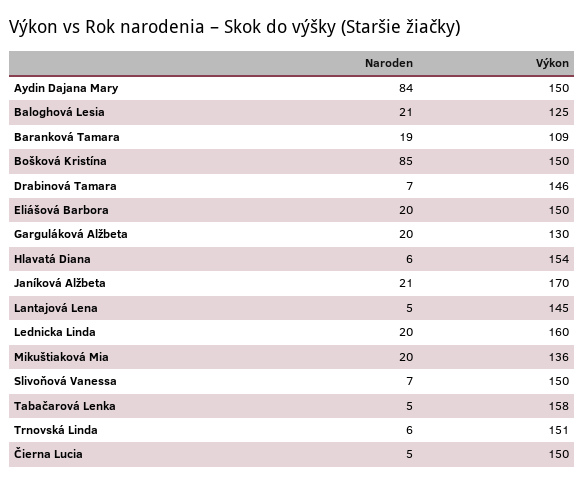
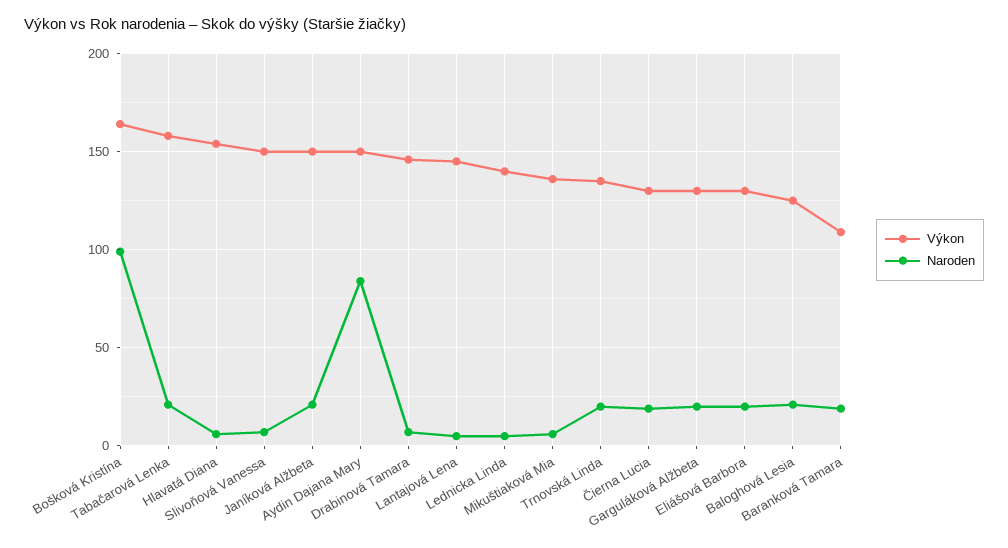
  {
    "Naroden": {
      "Aydin Dajana Mary": 84,
      "Baloghová Lesia": 21,
      "Baranková Tamara": 19,
-     "Bošková Kristína": 85,
+     "Bošková Kristína": 100,
      "Drabinová Tamara": 7,
      "Eliášová Barbora": 20,
      "Garguláková Alžbeta": 20,
      "Hlavatá Diana": 6,
      "Janíková Alžbeta": 21,
      "Lantajová Lena": 5,
-     "Lednicka Linda": 20,
+     "Lednicka Linda": 5,
-     "Mikuštiaková Mia": 20,
+     "Mikuštiaková Mia": 5,
      "Slivoňová Vanessa": 7,
-     "Tabačarová Lenka": 5,
+     "Tabačarová Lenka": 20,
-     "Trnovská Linda": 6,
+     "Trnovská Linda": 20,
-     "Čierna Lucia": 5
+     "Čierna Lucia": 20
    },
    "Výkon": {
      "Aydin Dajana Mary": 150,
      "Baloghová Lesia": 125,
      "Baranková Tamara": 109,
-     "Bošková Kristína": 150,
+     "Bošková Kristína": 165,
      "Drabinová Tamara": 146,
-     "Eliášová Barbora": 150,
+     "Eliášová Barbora": 130,
      "Garguláková Alžbeta": 130,
      "Hlavatá Diana": 154,
-     "Janíková Alžbeta": 170,
+     "Janíková Alžbeta": 150,
      "Lantajová Lena": 145,
-     "Lednicka Linda": 160,
+     "Lednicka Linda": 140,
      "Mikuštiaková Mia": 136,
      "Slivoňová Vanessa": 150,
      "Tabačarová Lenka": 158,
-     "Trnovská Linda": 151,
+     "Trnovská Linda": 135,
-     "Čierna Lucia": 150
+     "Čierna Lucia": 130
    }
  }

